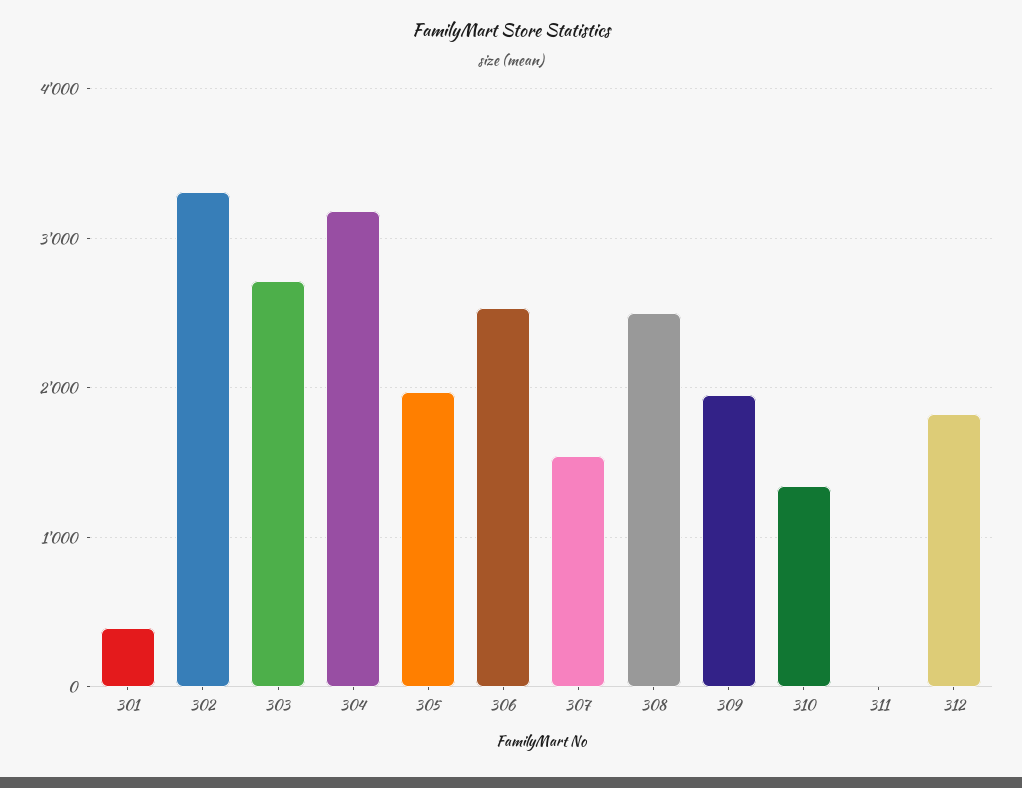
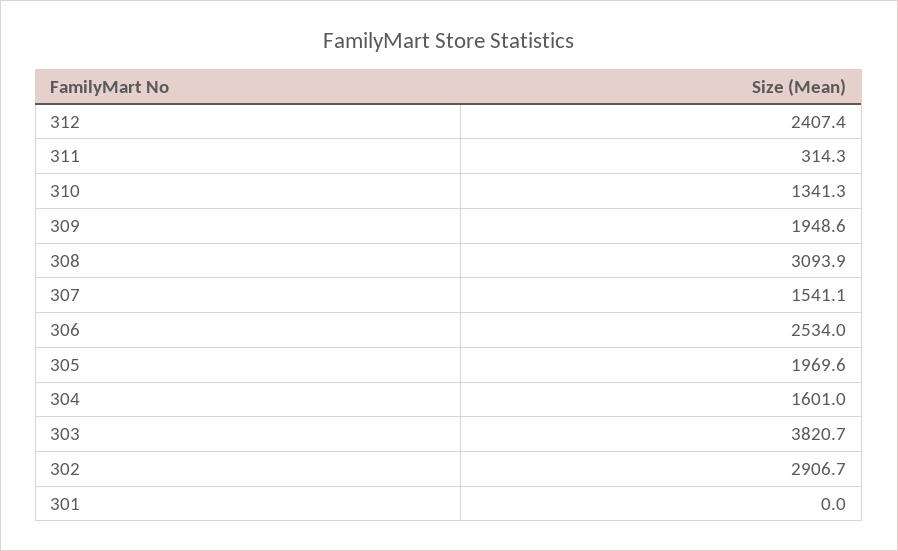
  {
-   "301": 400,
+   "301": 0,
-   "302": 3300,
+   "302": 2906.7,
-   "303": 2700,
+   "303": 3820.7,
-   "304": 3200,
+   "304": 1601,
    "305": 1969.6,
    "306": 2534,
    "307": 1541.1,
-   "308": 2500,
+   "308": 3093.9,
    "309": 1948.6,
    "310": 1341.3,
-   "311": 0,
+   "311": 314.3,
-   "312": 1800
+   "312": 2407.4
  }

